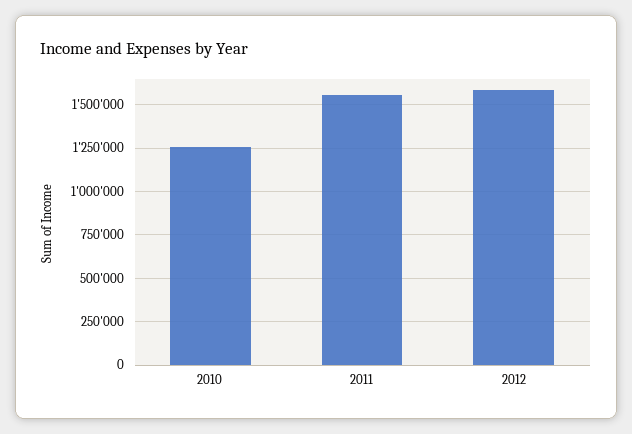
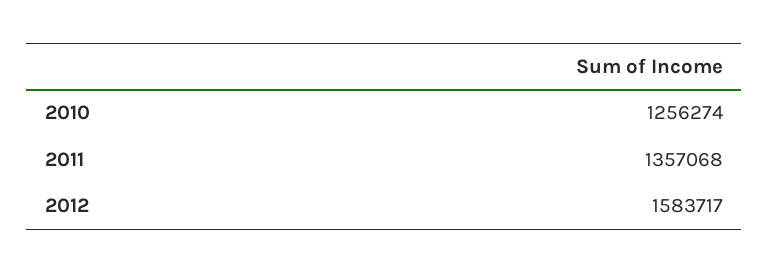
  {
    "2010": 1256274,
-   "2011": 1550000,
+   "2011": 1357068,
    "2012": 1583717
  }

